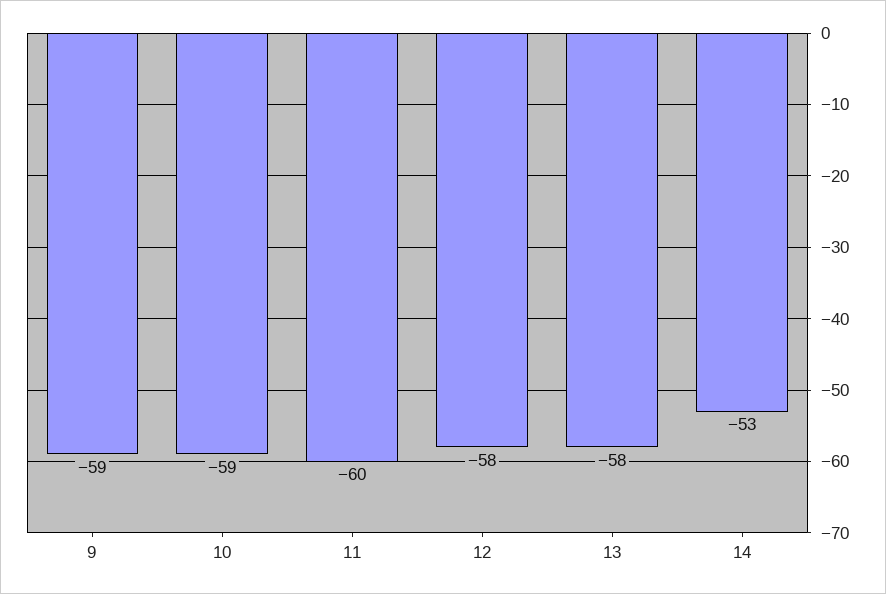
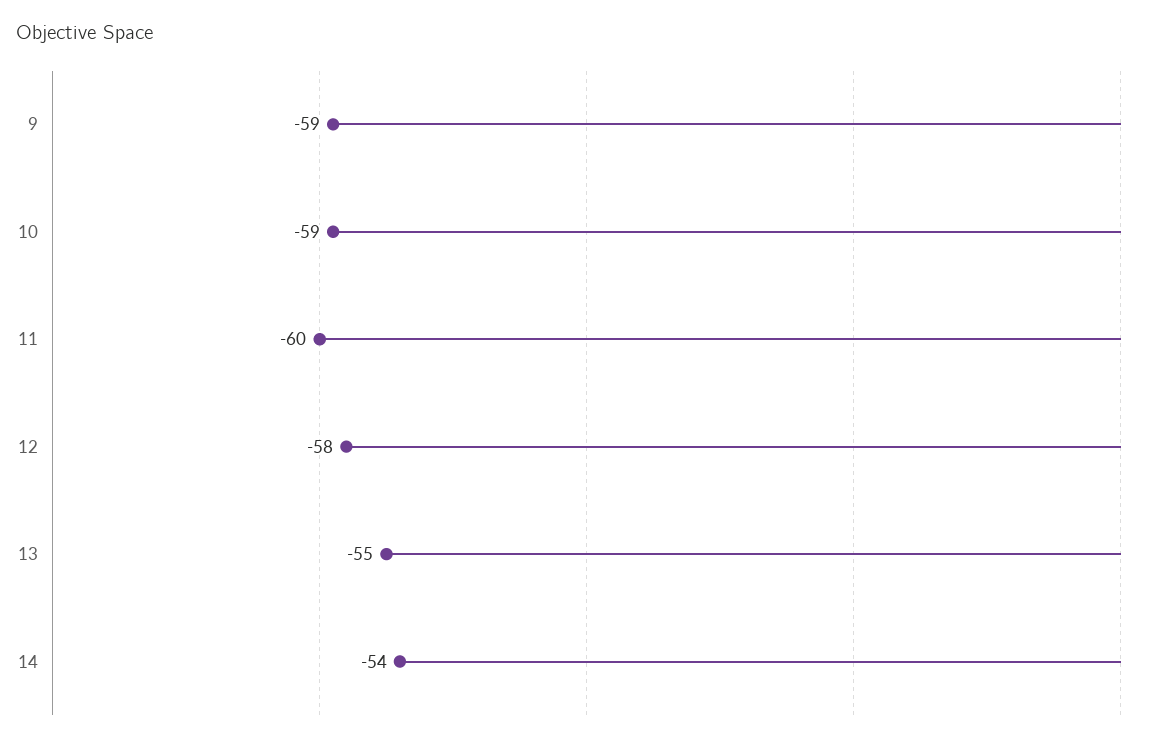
  {
    "9": -59,
    "10": -59,
    "11": -60,
    "12": -58,
-   "13": -58,
+   "13": -55,
-   "14": -53
+   "14": -54
  }

